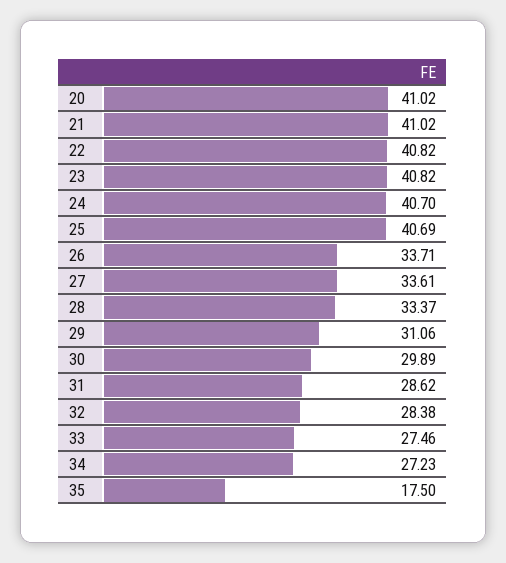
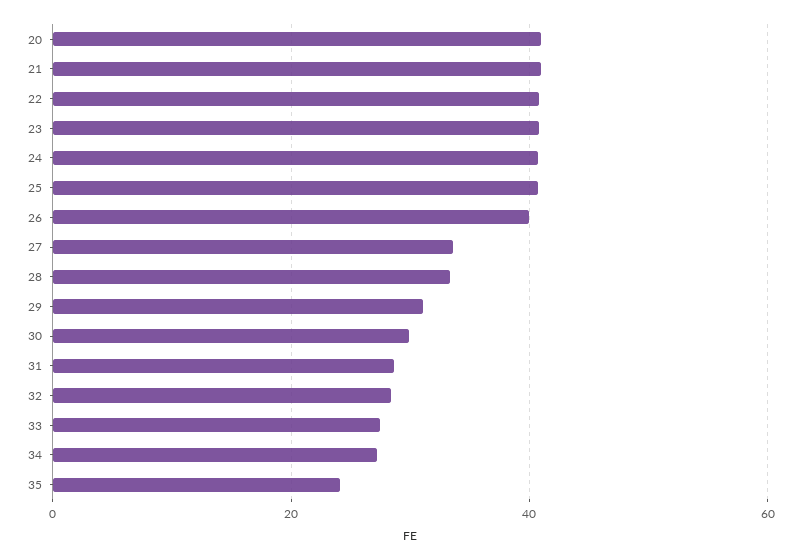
  {
    "20": 41.02,
    "21": 41.02,
    "22": 40.82,
    "23": 40.82,
    "24": 40.7,
    "25": 40.69,
-   "26": 33.71,
+   "26": 40,
    "27": 33.61,
    "28": 33.37,
    "29": 31.06,
    "30": 29.89,
    "31": 28.62,
    "32": 28.38,
    "33": 27.46,
    "34": 27.23,
-   "35": 17.5
+   "35": 24
  }

